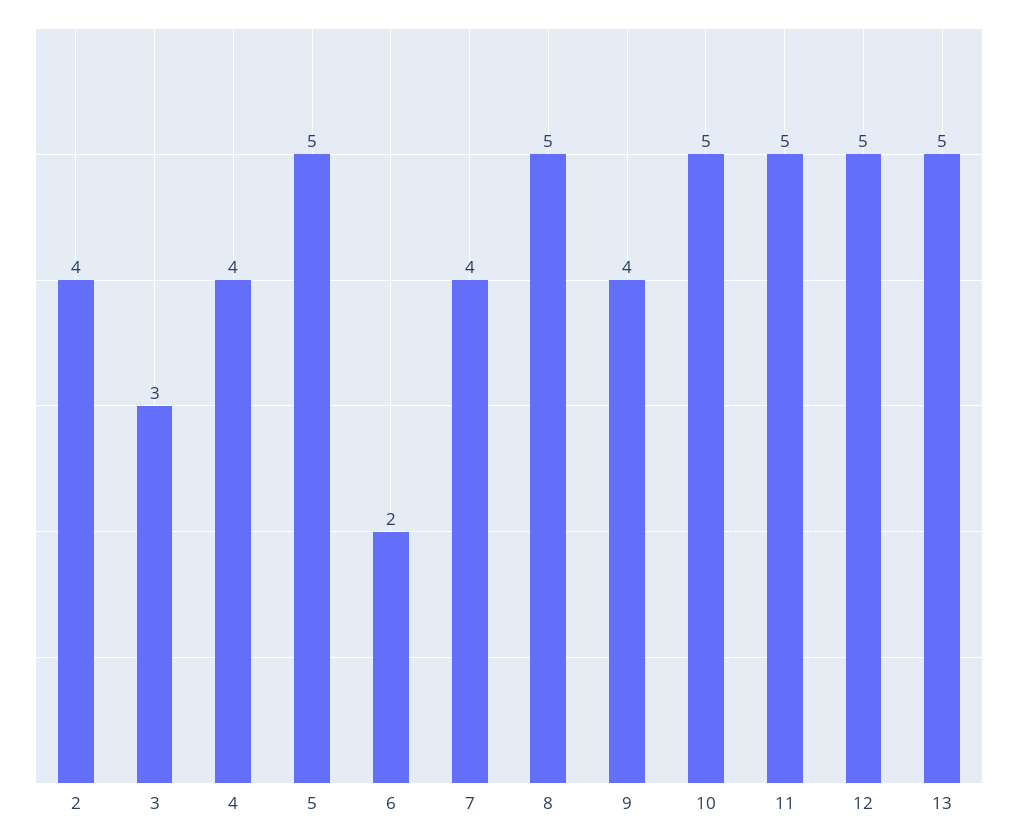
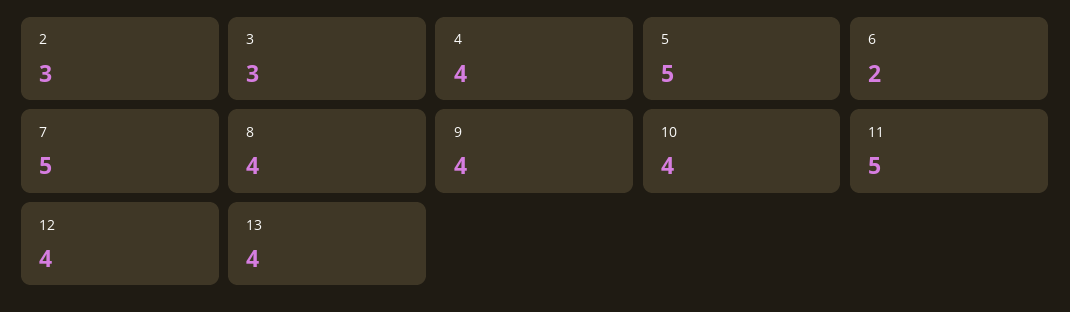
  {
-   "2": 4,
+   "2": 3,
    "3": 3,
    "4": 4,
    "5": 5,
    "6": 2,
-   "7": 4,
+   "7": 5,
-   "8": 5,
+   "8": 4,
    "9": 4,
-   "10": 5,
+   "10": 4,
    "11": 5,
-   "12": 5,
+   "12": 4,
-   "13": 5
+   "13": 4
  }

